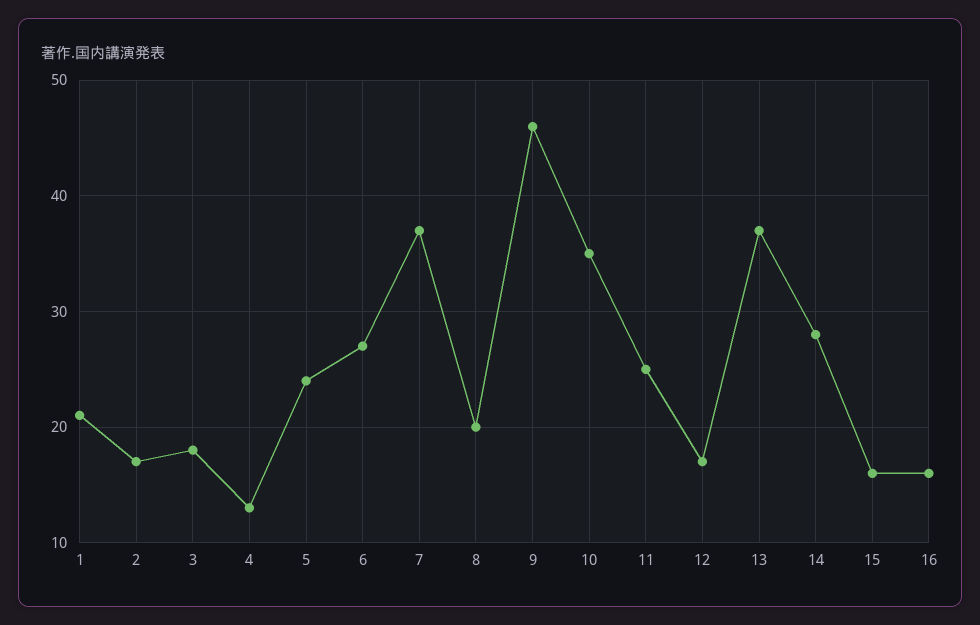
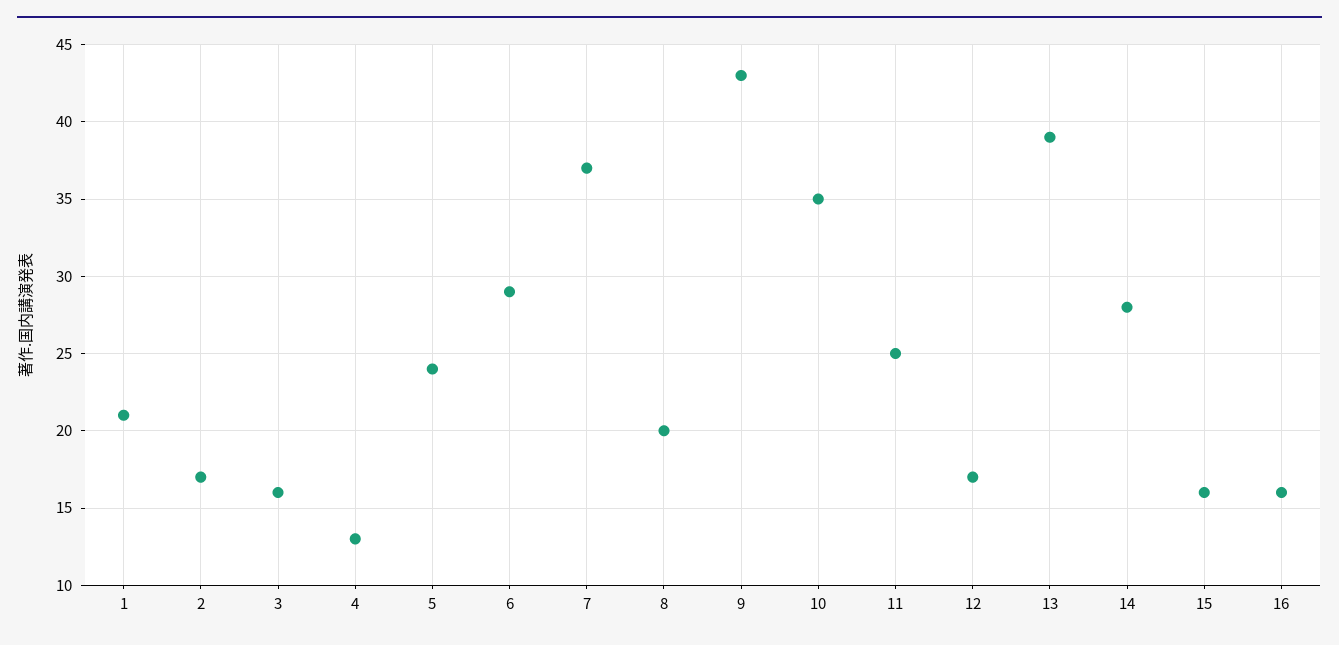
  {
    "1": 21,
    "2": 17,
-   "3": 18,
+   "3": 16,
    "4": 13,
    "5": 24,
-   "6": 27,
+   "6": 29,
    "7": 37,
    "8": 20,
-   "9": 46,
+   "9": 43,
    "10": 35,
    "11": 25,
    "12": 17,
-   "13": 37,
+   "13": 39,
    "14": 28,
    "15": 16,
    "16": 16
  }

